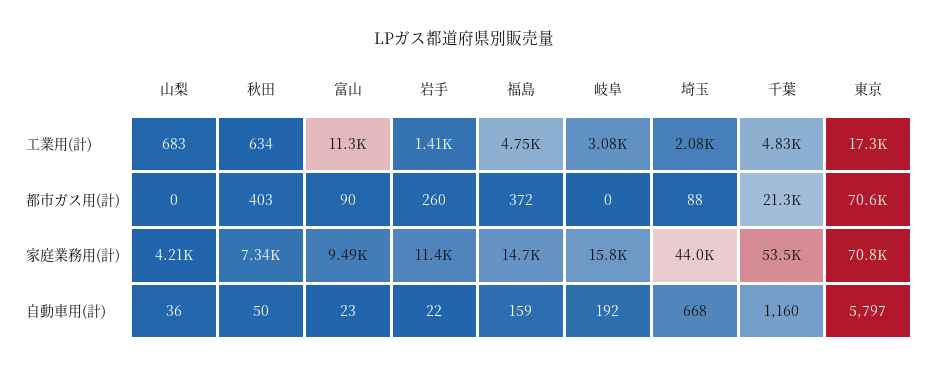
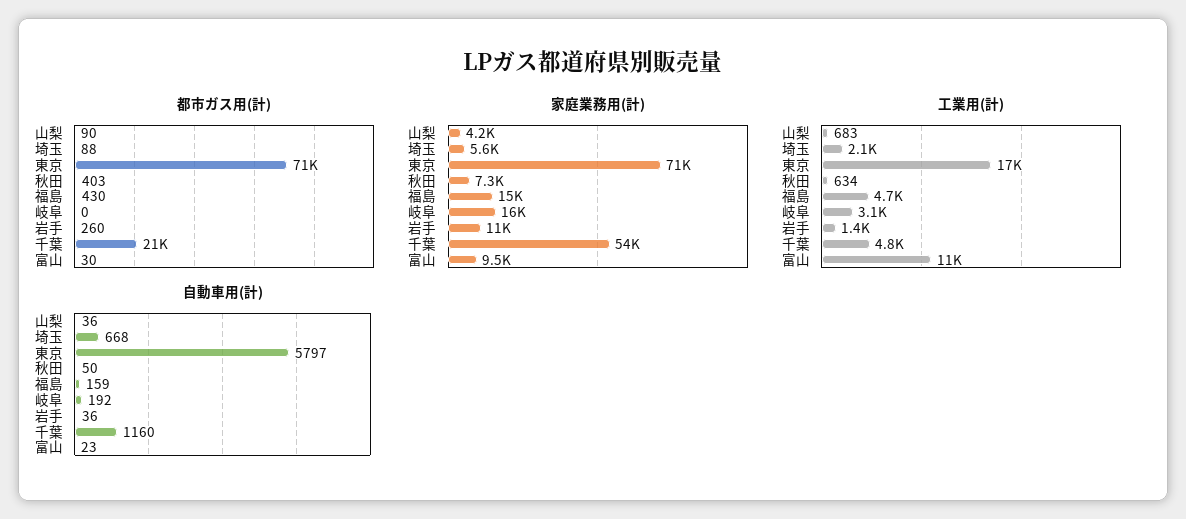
  {
    "工業用(計)": {
      "山梨": 683,
      "秋田": 634,
      "富山": 11300,
      "岩手": 1410,
      "福島": 4750,
      "岐阜": 3080,
      "埼玉": 2080,
      "千葉": 4830,
      "東京": 17300
    },
    "都市ガス用(計)": {
-     "山梨": 0,
+     "山梨": 90,
      "秋田": 403,
-     "富山": 90,
+     "富山": 30,
      "岩手": 260,
-     "福島": 372,
+     "福島": 430,
      "岐阜": 0,
      "埼玉": 88,
      "千葉": 21300,
      "東京": 70600
    },
    "家庭業務用(計)": {
      "山梨": 4210,
      "秋田": 7340,
      "富山": 9490,
      "岩手": 11400,
      "福島": 14700,
      "岐阜": 15800,
-     "埼玉": 44000,
+     "埼玉": 5600,
      "千葉": 53500,
      "東京": 70800
    },
    "自動車用(計)": {
      "山梨": 36,
      "秋田": 50,
      "富山": 23,
-     "岩手": 22,
+     "岩手": 36,
      "福島": 159,
      "岐阜": 192,
      "埼玉": 668,
      "千葉": 1160,
      "東京": 5797
    }
  }

